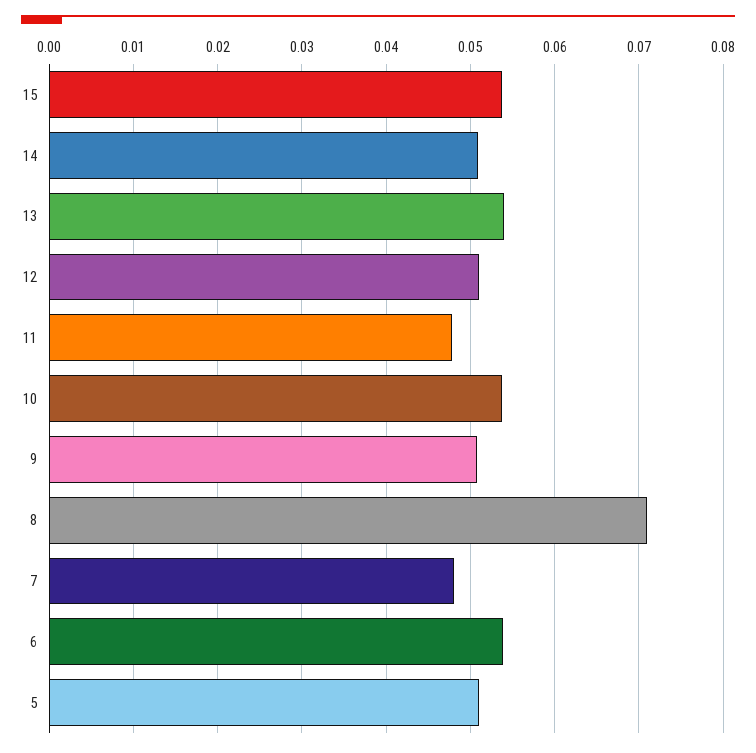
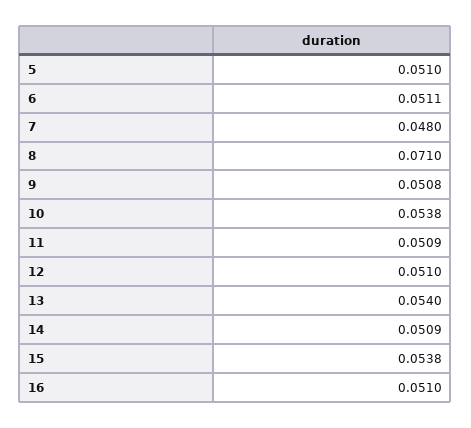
  {
    "15": 0.0538,
    "14": 0.0509,
    "13": 0.054,
    "12": 0.051,
-   "11": 0.048,
+   "11": 0.0509,
    "10": 0.0538,
    "9": 0.0508,
    "8": 0.071,
    "7": 0.048,
-   "6": 0.054,
+   "6": 0.0511,
-   "5": 0.051
+   "5": 0.051,
+   "16": 0.051
  }

